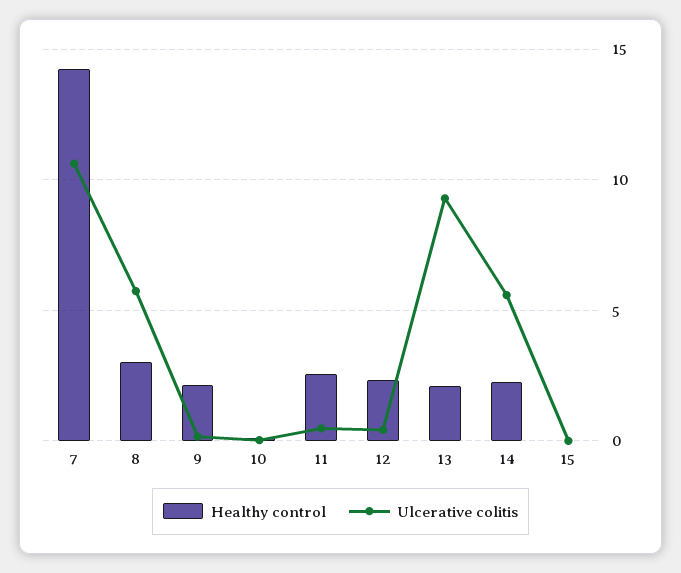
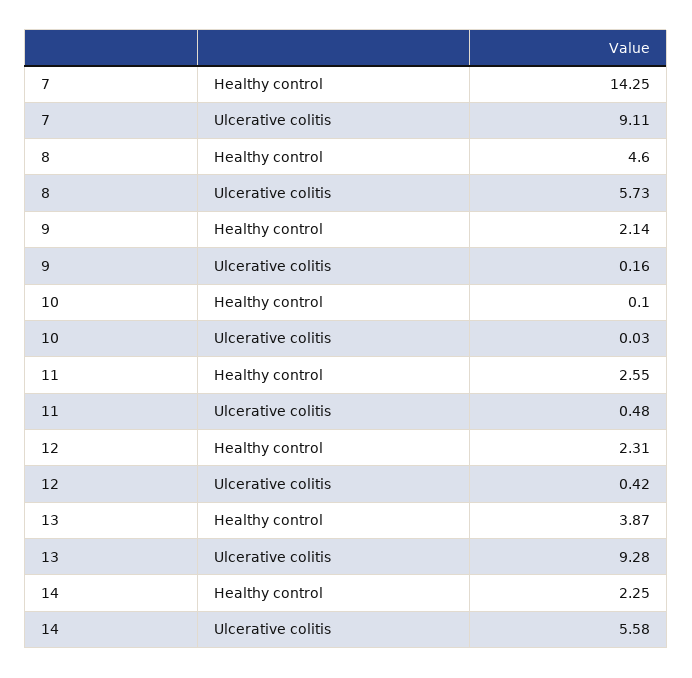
  {
    "Healthy control": {
      "7": 14.25,
-     "8": 3,
+     "8": 4.6,
      "9": 2.14,
      "10": 0.1,
      "11": 2.55,
      "12": 2.31,
-     "13": 2,
+     "13": 3.87,
-     "14": 2.25,
+     "14": 2.25
-     "15": 0
    },
    "Ulcerative colitis": {
-     "7": 10.5,
+     "7": 9.11,
      "8": 5.73,
      "9": 0.16,
      "10": 0.03,
      "11": 0.48,
      "12": 0.42,
      "13": 9.28,
-     "14": 5.58,
+     "14": 5.58
-     "15": 0
    }
  }

